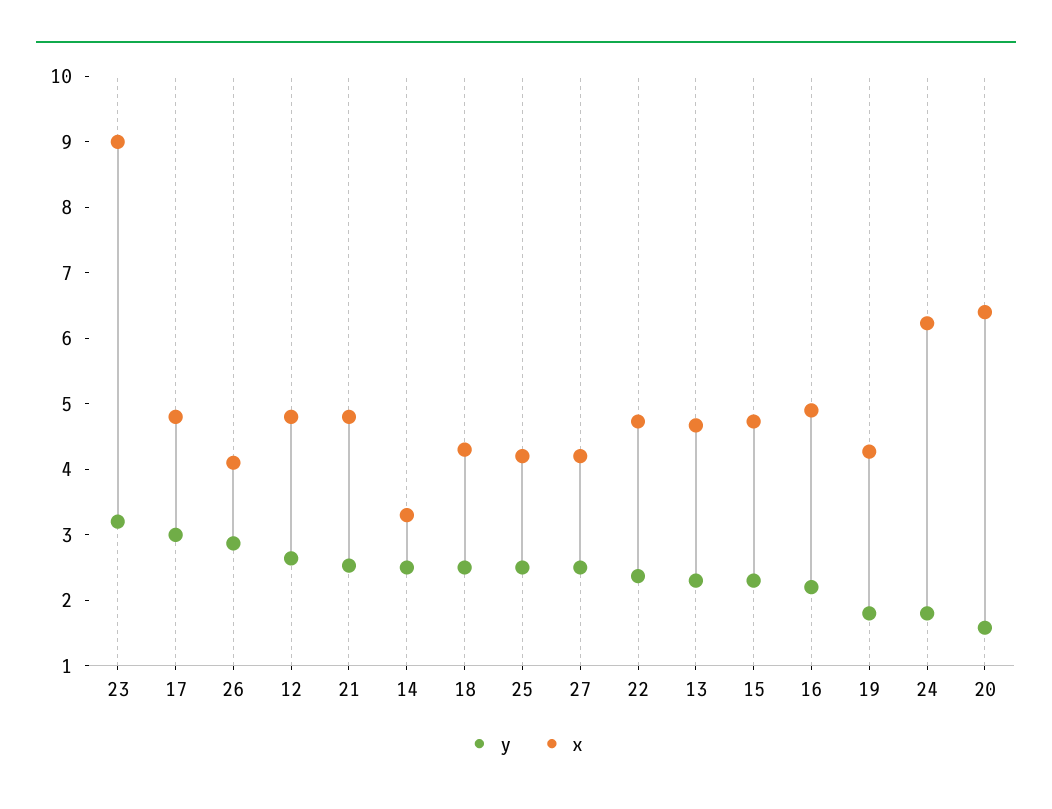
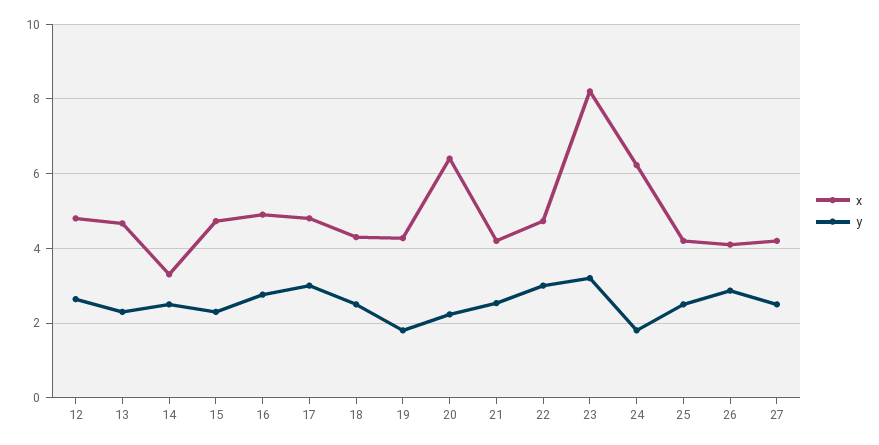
  {
    "y": {
      "23": 3.2,
      "17": 3,
      "26": 2.8,
      "12": 2.6,
      "21": 2.6,
      "14": 2.6,
      "18": 2.6,
      "25": 2.6,
      "27": 2.6,
-     "22": 2.4,
+     "22": 3,
      "13": 2.4,
      "15": 2.4,
-     "16": 2.2,
+     "16": 2.8,
      "19": 1.8,
      "24": 1.8,
-     "20": 1.6
+     "20": 2.2
    },
    "x": {
-     "23": 9,
+     "23": 8.2,
      "17": 4.8,
      "26": 4.2,
      "12": 4.8,
-     "21": 4.8,
+     "21": 4.2,
      "14": 3.4,
      "18": 4.4,
      "25": 4.2,
      "27": 4.2,
      "22": 4.8,
      "13": 4.6,
      "15": 4.8,
      "16": 5,
      "19": 4.2,
      "24": 6.2,
      "20": 6.4
    }
  }

